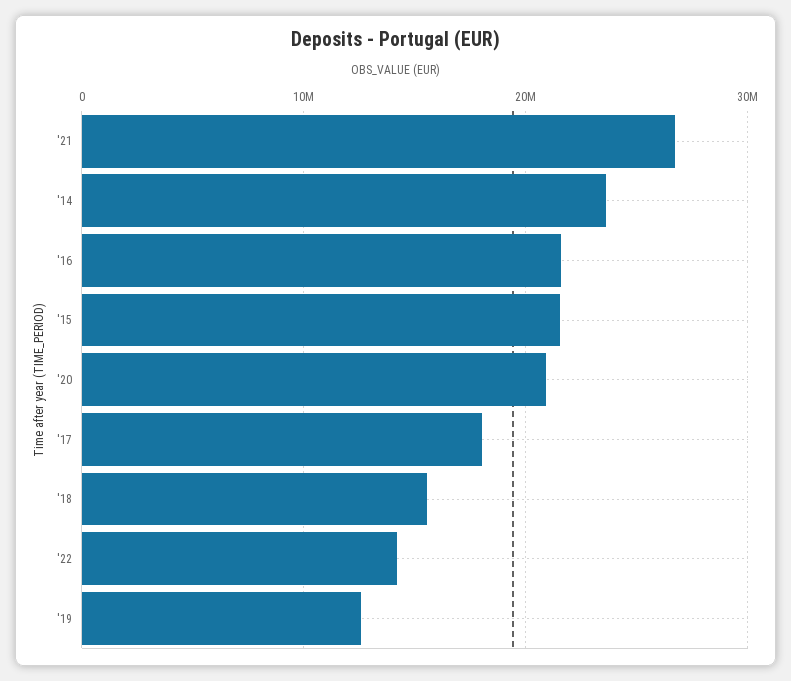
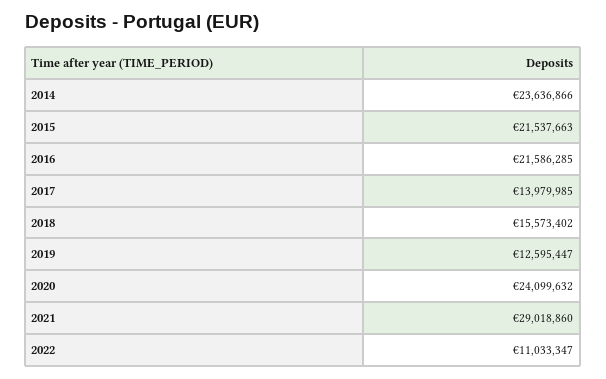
  {
-   "'21": 27000000,
+   "'21": 29018860,
    "'14": 23636866,
    "'16": 21586285,
    "'15": 21537663,
-   "'20": 21000000,
+   "'20": 24099632,
-   "'17": 18000000,
+   "'17": 13979985,
    "'18": 15573402,
-   "'22": 14000000,
+   "'22": 11033347,
    "'19": 12595447
  }

